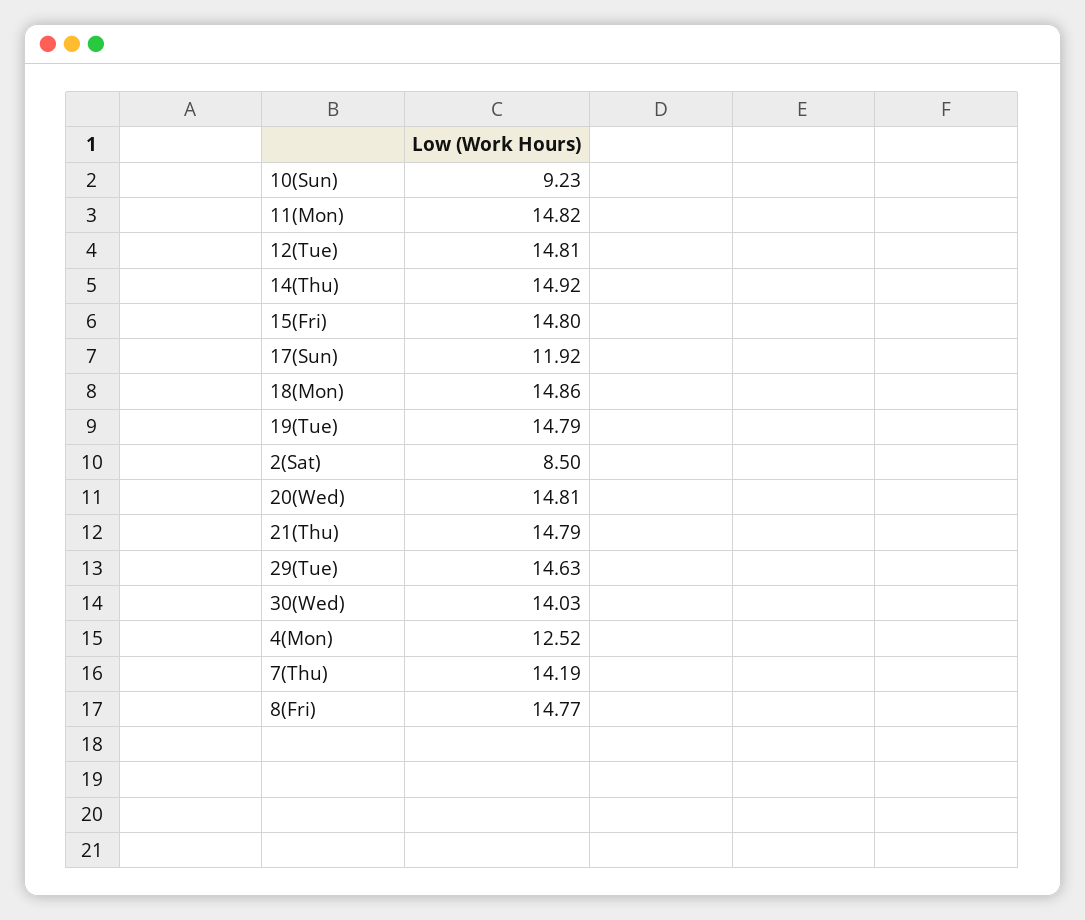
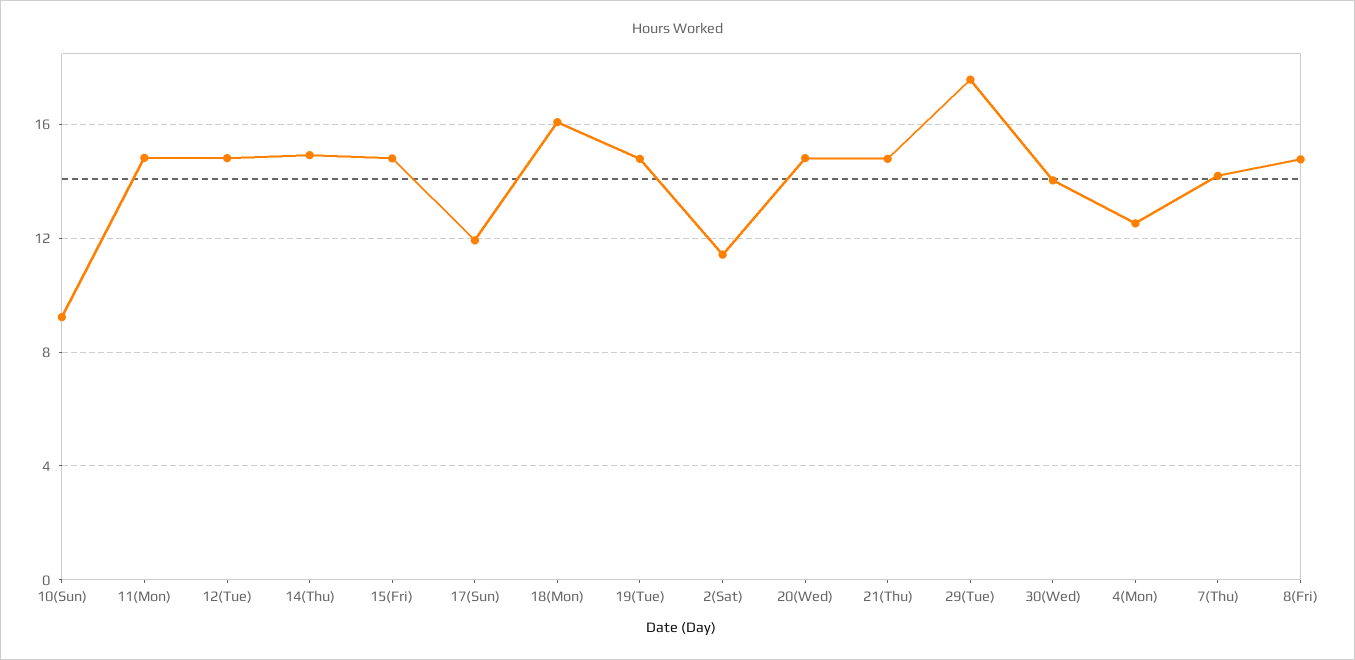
  {
    "10(Sun)": 9.23,
    "11(Mon)": 14.82,
    "12(Tue)": 14.81,
    "14(Thu)": 14.92,
    "15(Fri)": 14.8,
    "17(Sun)": 11.92,
-   "18(Mon)": 14.86,
+   "18(Mon)": 16,
    "19(Tue)": 14.79,
-   "2(Sat)": 8.5,
+   "2(Sat)": 11.5,
    "20(Wed)": 14.81,
    "21(Thu)": 14.79,
-   "29(Tue)": 14.63,
+   "29(Tue)": 17.5,
    "30(Wed)": 14.03,
    "4(Mon)": 12.52,
    "7(Thu)": 14.19,
    "8(Fri)": 14.77
  }

